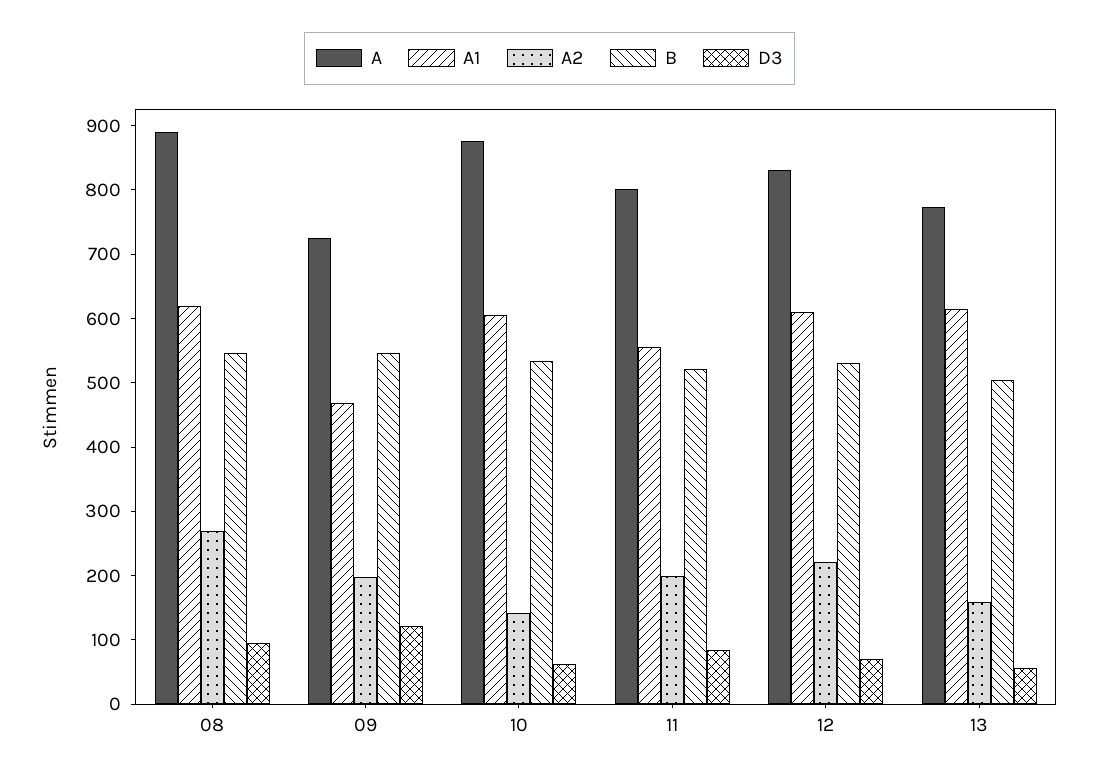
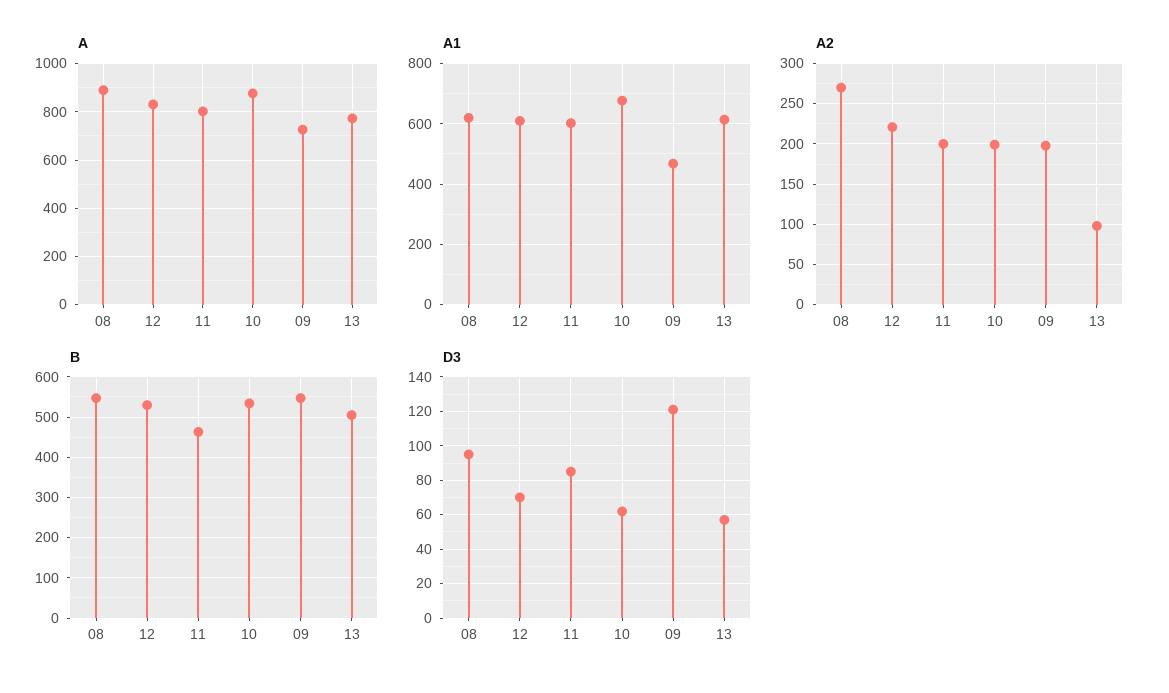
  {
    "A": {
      "08": 900,
      "09": 720,
      "10": 880,
      "11": 800,
      "12": 840,
      "13": 780
    },
    "A1": {
      "08": 620,
      "09": 460,
-     "10": 600,
+     "10": 680,
-     "11": 560,
+     "11": 600,
      "12": 620,
      "13": 620
    },
    "A2": {
      "08": 270,
      "09": 200,
-     "10": 140,
+     "10": 200,
      "11": 200,
      "12": 220,
-     "13": 160
+     "13": 100
    },
    "B": {
      "08": 540,
      "09": 540,
      "10": 540,
-     "11": 520,
+     "11": 460,
      "12": 540,
      "13": 500
    },
    "D3": {
      "08": 95,
      "09": 120,
      "10": 60,
      "11": 85,
      "12": 70,
      "13": 55
    }
  }

